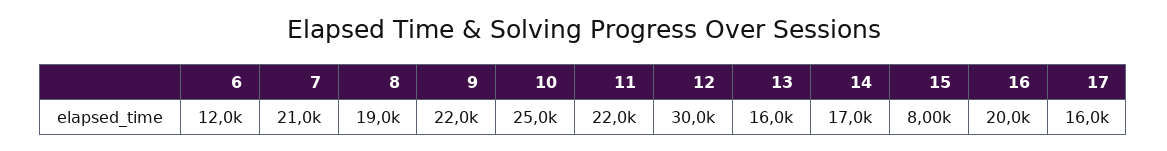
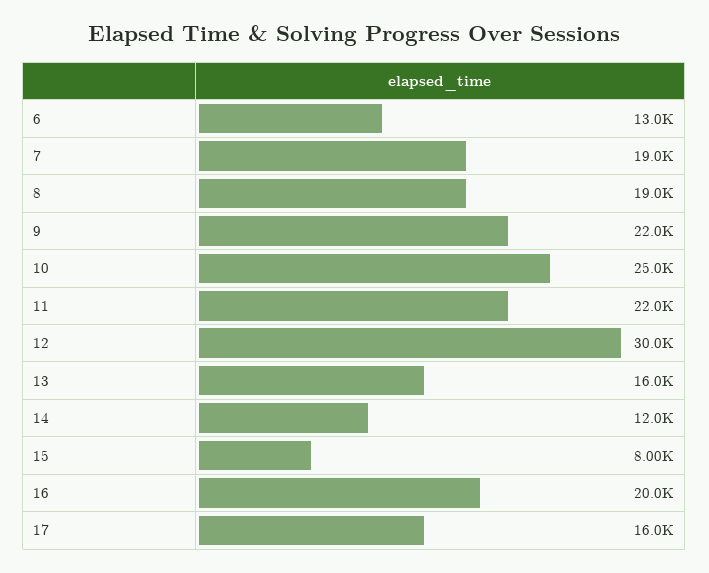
  {
-   "6": 12000,
+   "6": 13000,
-   "7": 21000,
+   "7": 19000,
    "8": 19000,
    "9": 22000,
    "10": 25000,
    "11": 22000,
    "12": 30000,
    "13": 16000,
-   "14": 17000,
+   "14": 12000,
    "15": 8000,
    "16": 20000,
    "17": 16000
  }

